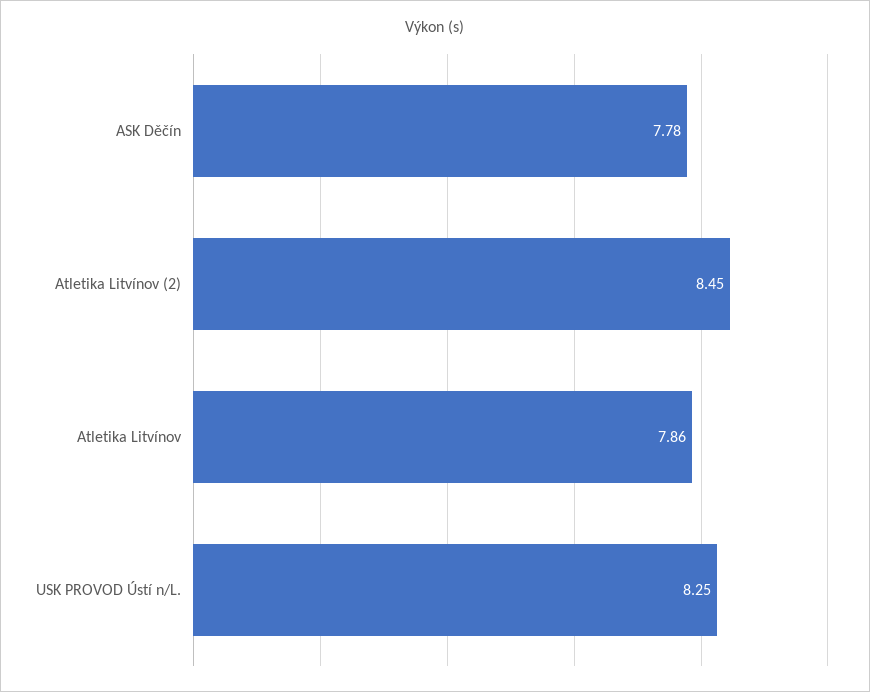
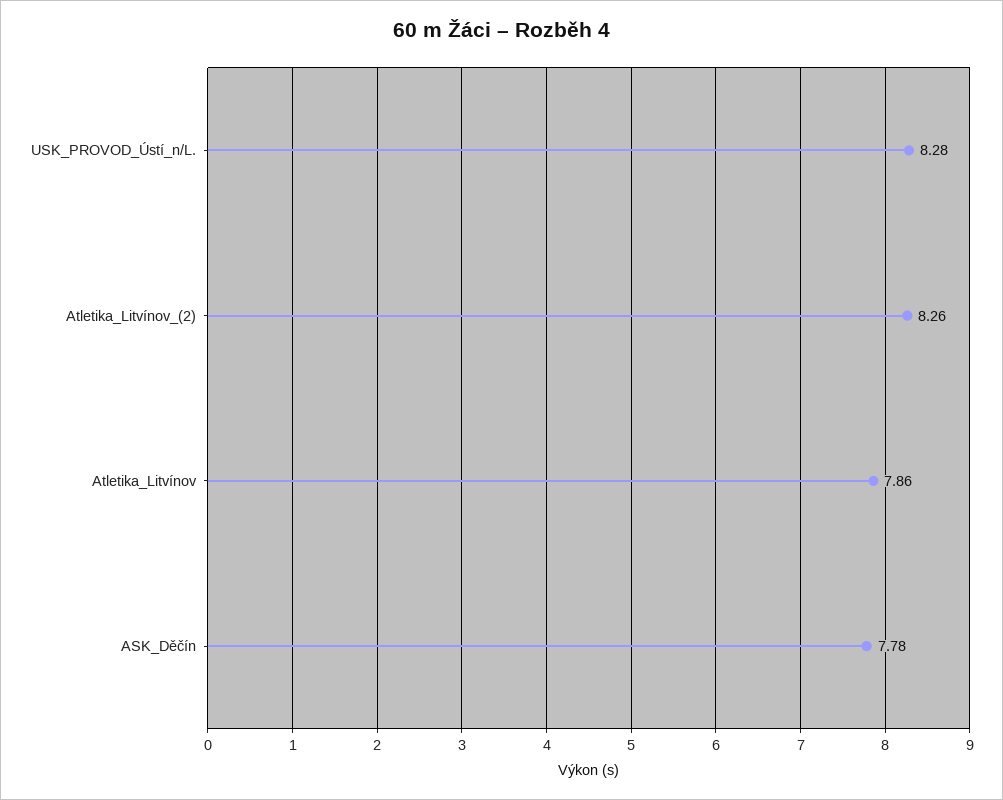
  {
    "ASK Děčín": 7.78,
-   "Atletika Litvínov (2)": 8.45,
+   "Atletika Litvínov (2)": 8.26,
    "Atletika Litvínov": 7.86,
-   "USK PROVOD Ústí n/L.": 8.25
+   "USK PROVOD Ústí n/L.": 8.28
  }

